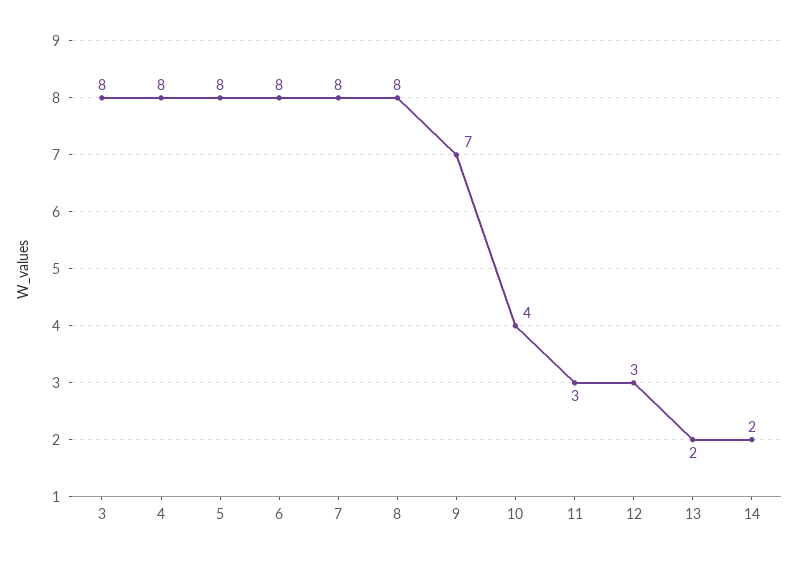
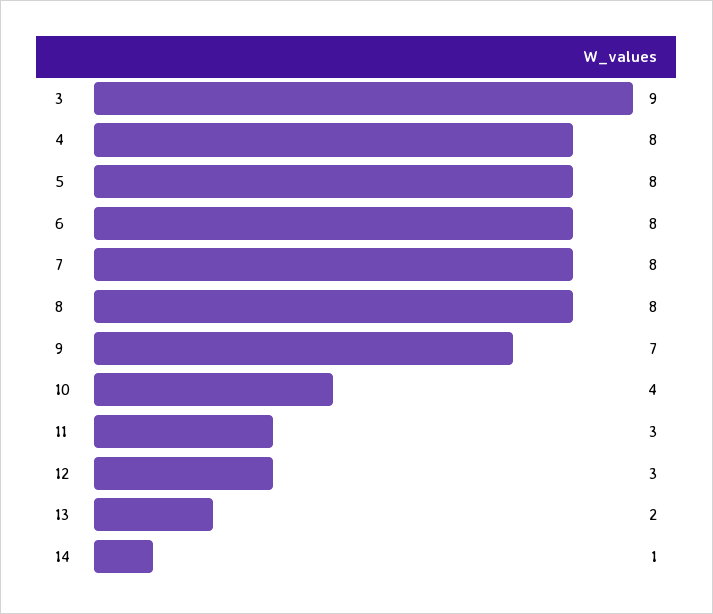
  {
-   "3": 8,
+   "3": 9,
    "4": 8,
    "5": 8,
    "6": 8,
    "7": 8,
    "8": 8,
    "9": 7,
    "10": 4,
    "11": 3,
    "12": 3,
    "13": 2,
-   "14": 2
+   "14": 1
  }

